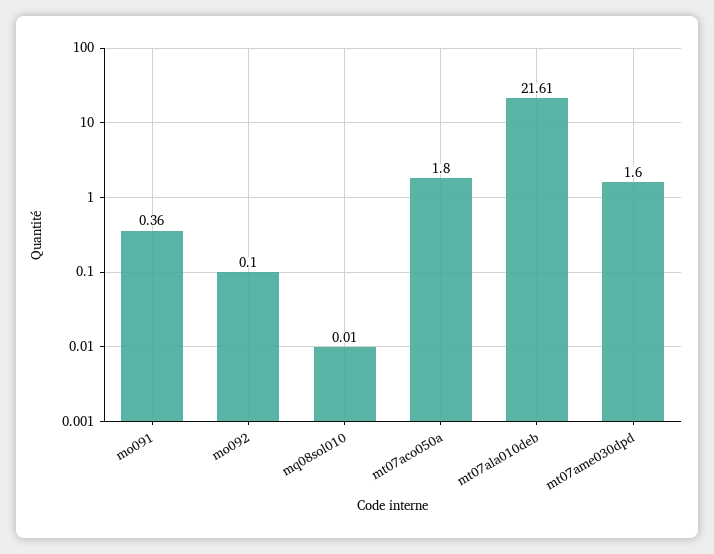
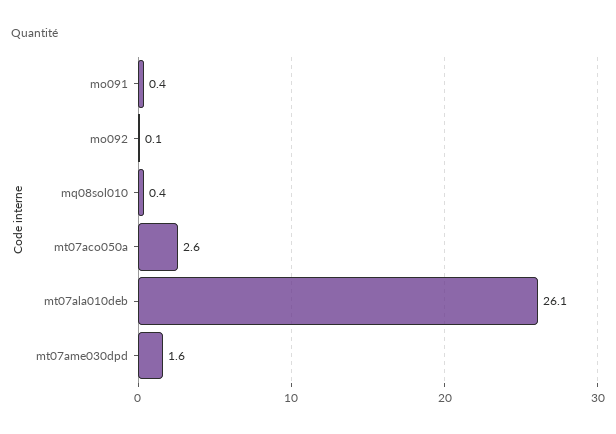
  {
    "mo091": 0.36,
    "mo092": 0.1,
-   "mq08sol010": 0.01,
+   "mq08sol010": 0.4,
-   "mt07aco050a": 1.8,
+   "mt07aco050a": 2.6,
-   "mt07ala010deb": 21.61,
+   "mt07ala010deb": 26.1,
    "mt07ame030dpd": 1.6
  }

